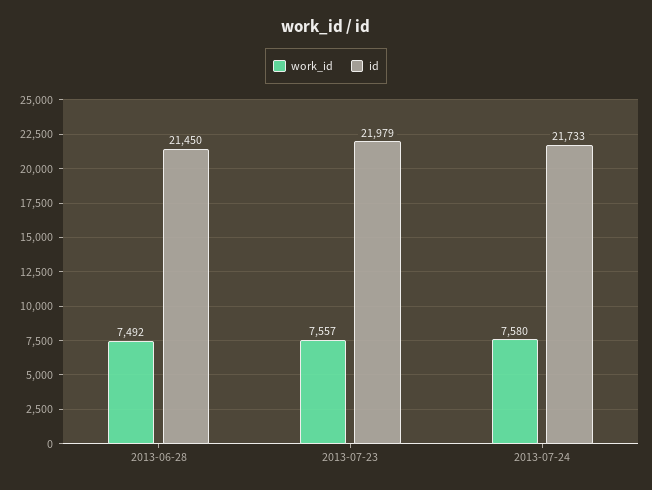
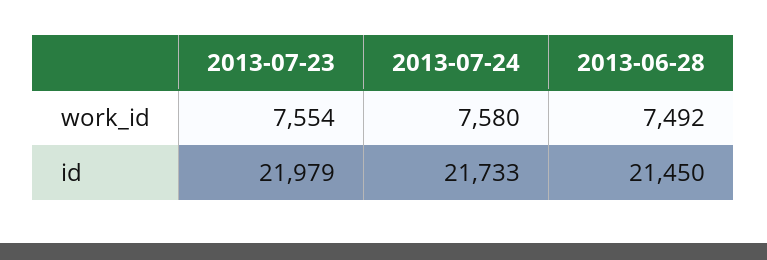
  {
    "work_id": {
      "2013-06-28": 7492,
-     "2013-07-23": 7557,
+     "2013-07-23": 7554,
      "2013-07-24": 7580
    },
    "id": {
      "2013-06-28": 21450,
      "2013-07-23": 21979,
      "2013-07-24": 21733
    }
  }

